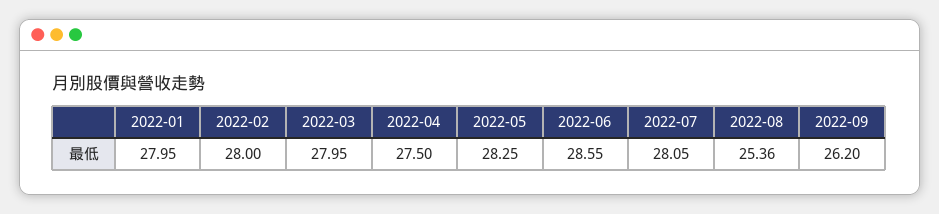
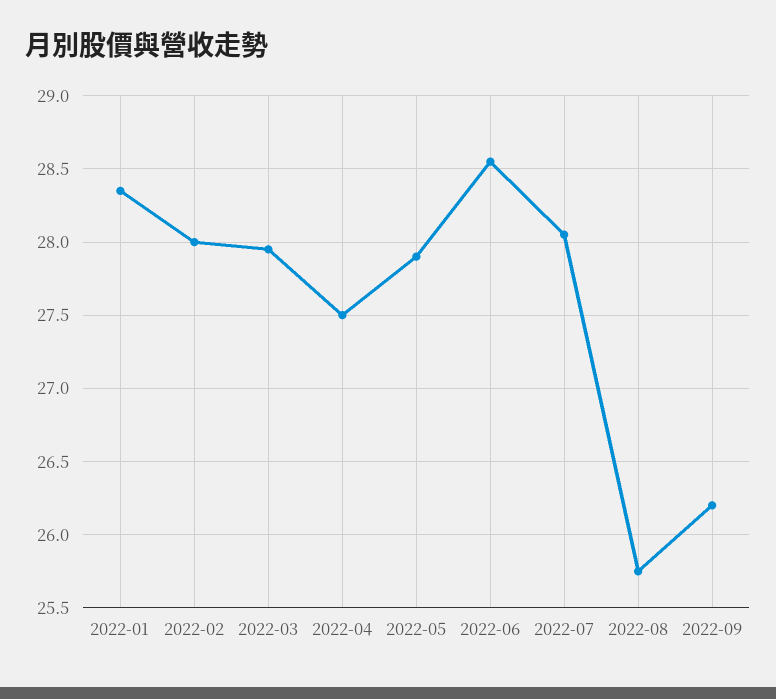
  {
-   "2022-01": 27.95,
+   "2022-01": 28.35,
    "2022-02": 28,
    "2022-03": 27.95,
    "2022-04": 27.5,
-   "2022-05": 28.25,
+   "2022-05": 27.9,
    "2022-06": 28.55,
    "2022-07": 28.05,
-   "2022-08": 25.36,
+   "2022-08": 25.75,
    "2022-09": 26.2
  }

